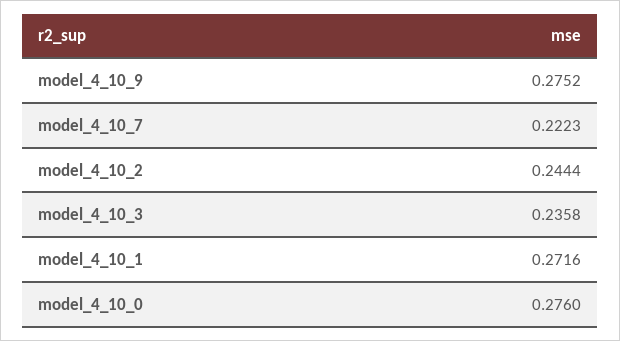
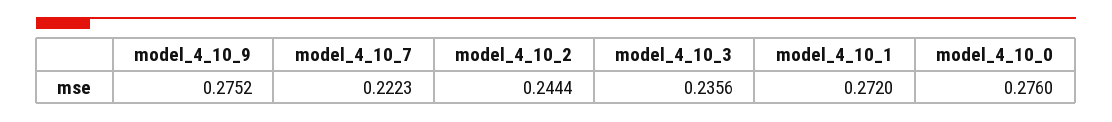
  {
    "model_4_10_9": 0.2752,
    "model_4_10_7": 0.2223,
    "model_4_10_2": 0.2444,
-   "model_4_10_3": 0.2358,
+   "model_4_10_3": 0.2356,
-   "model_4_10_1": 0.2716,
+   "model_4_10_1": 0.272,
    "model_4_10_0": 0.276
  }

